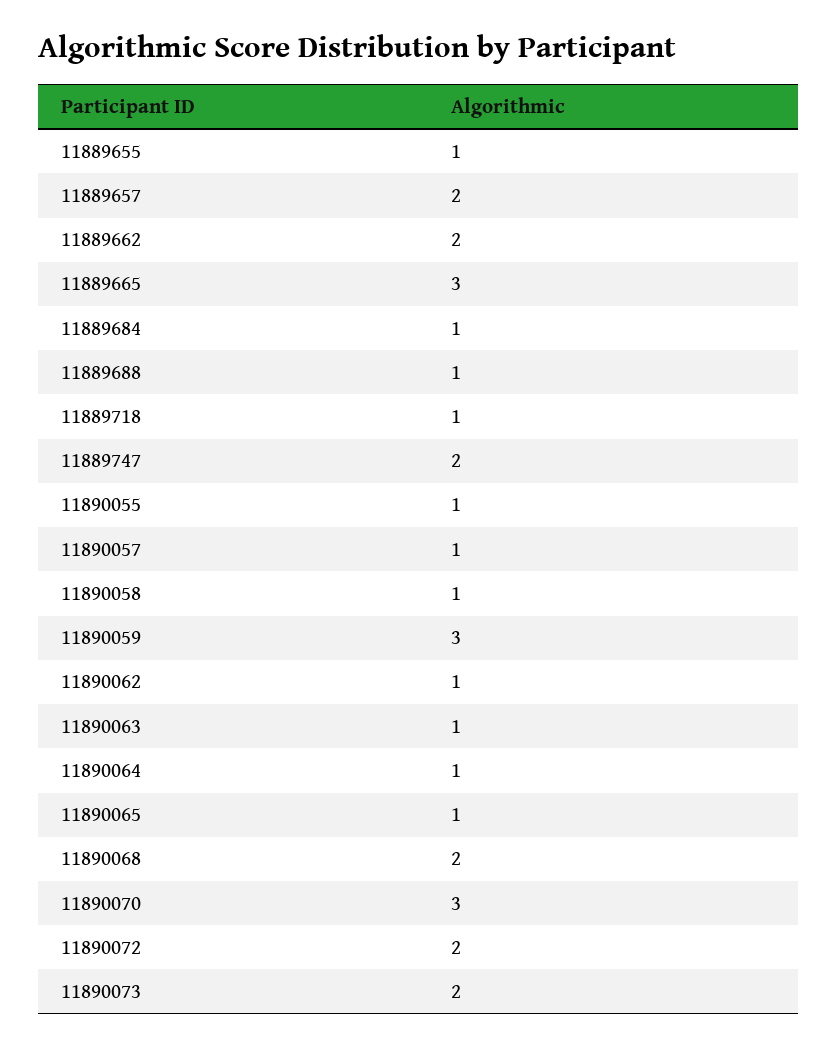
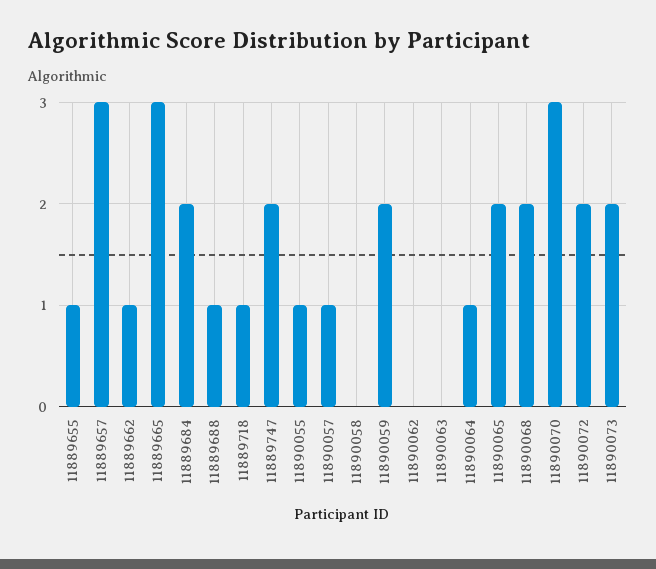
  {
    "11889655": 1,
-   "11889657": 2,
+   "11889657": 3,
-   "11889662": 2,
+   "11889662": 1,
    "11889665": 3,
-   "11889684": 1,
+   "11889684": 2,
    "11889688": 1,
    "11889718": 1,
    "11889747": 2,
    "11890055": 1,
    "11890057": 1,
-   "11890058": 1,
+   "11890058": 0,
-   "11890059": 3,
+   "11890059": 2,
-   "11890062": 1,
+   "11890062": 0,
-   "11890063": 1,
+   "11890063": 0,
    "11890064": 1,
-   "11890065": 1,
+   "11890065": 2,
    "11890068": 2,
    "11890070": 3,
    "11890072": 2,
    "11890073": 2
  }

